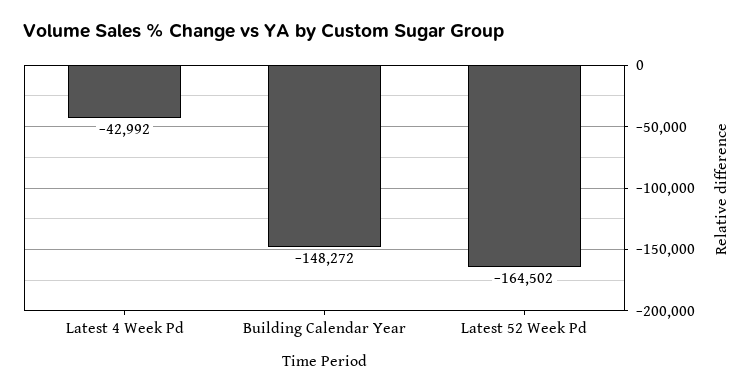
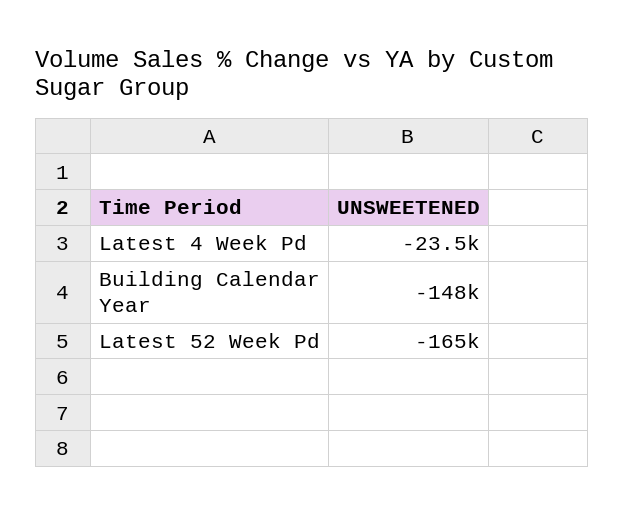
  {
-   "Latest 4 Week Pd": -42992,
+   "Latest 4 Week Pd": -23500,
    "Building Calendar Year": -148272,
    "Latest 52 Week Pd": -164502
  }

